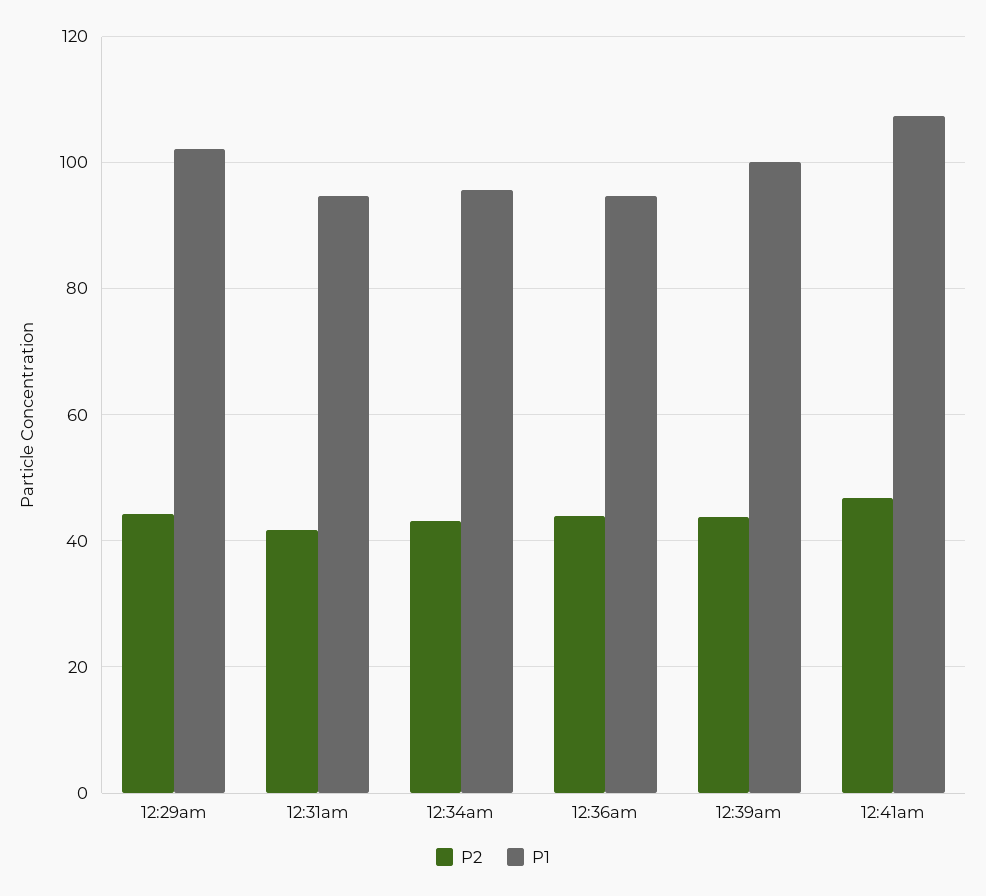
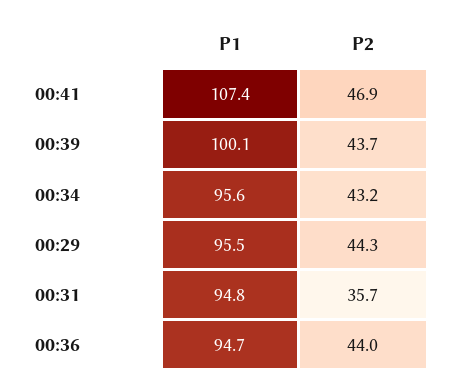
  {
    "P2": {
      "12:29am": 44.3,
-     "12:31am": 42,
+     "12:31am": 35.7,
      "12:34am": 43.2,
      "12:36am": 44,
      "12:39am": 43.7,
      "12:41am": 46.9
    },
    "P1": {
-     "12:29am": 102,
+     "12:29am": 95.5,
      "12:31am": 94.8,
      "12:34am": 95.6,
      "12:36am": 94.7,
      "12:39am": 100.1,
      "12:41am": 107.4
    }
  }

